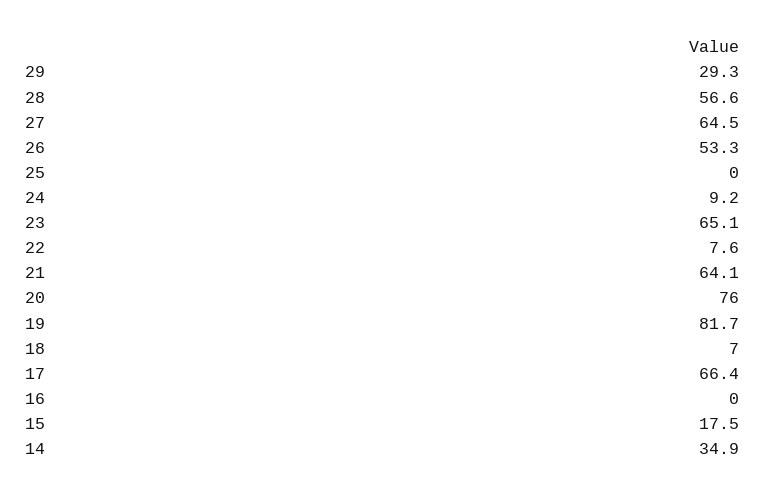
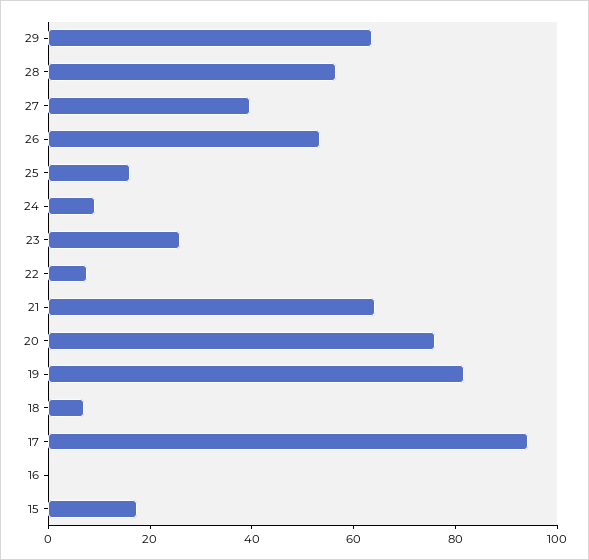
  {
-   "29": 29.3,
+   "29": 65,
    "28": 56.6,
-   "27": 64.5,
+   "27": 40,
    "26": 53.3,
-   "25": 0,
+   "25": 15,
    "24": 9.2,
-   "23": 65.1,
+   "23": 25,
    "22": 7.6,
    "21": 64.1,
    "20": 76,
    "19": 81.7,
    "18": 7,
-   "17": 66.4,
+   "17": 95,
    "16": 0,
-   "15": 17.5,
+   "15": 17.5
-   "14": 34.9
  }

